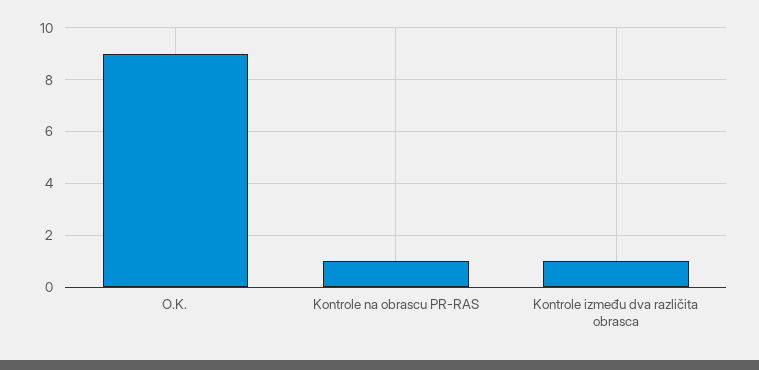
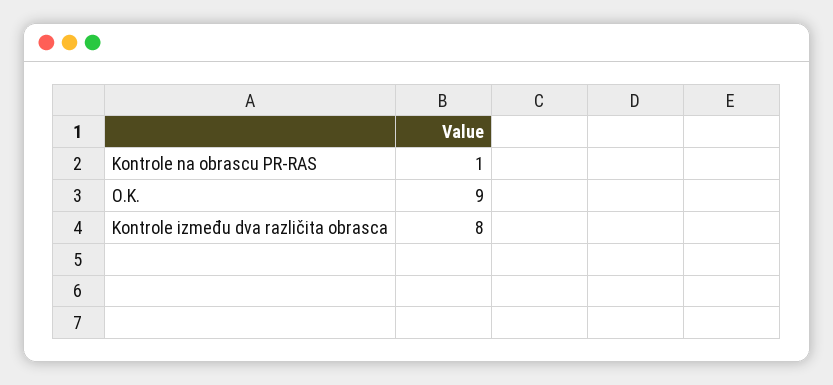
  {
    "O.K.": 9,
    "Kontrole na obrascu PR-RAS": 1,
-   "Kontrole između dva različita obrasca": 1
+   "Kontrole između dva različita obrasca": 8
  }

